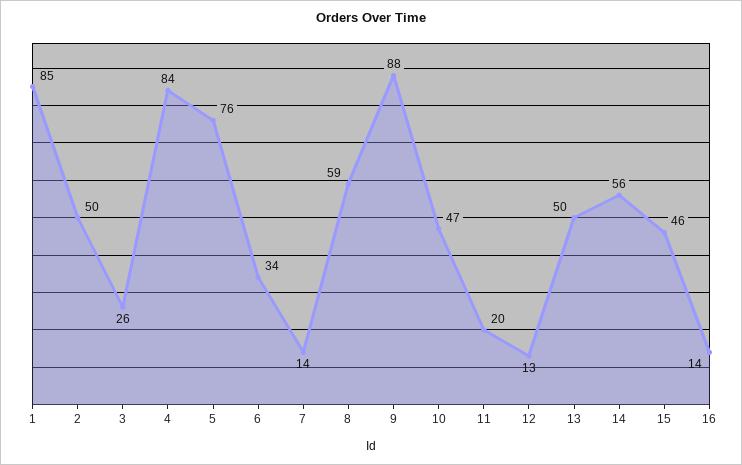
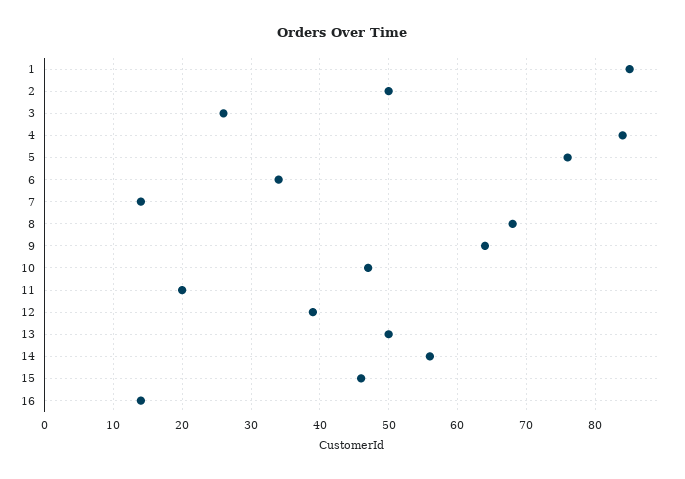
  {
    "1": 85,
    "2": 50,
    "3": 26,
    "4": 84,
    "5": 76,
    "6": 34,
    "7": 14,
-   "8": 59,
+   "8": 68,
-   "9": 88,
+   "9": 64,
    "10": 47,
    "11": 20,
-   "12": 13,
+   "12": 39,
    "13": 50,
    "14": 56,
    "15": 46,
    "16": 14
  }

